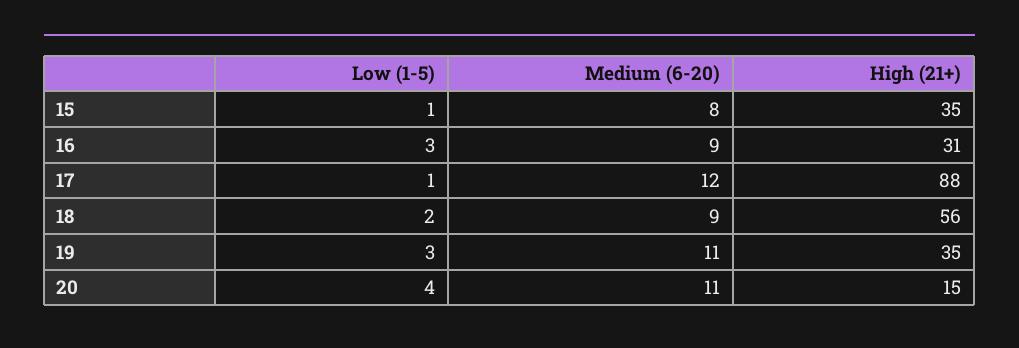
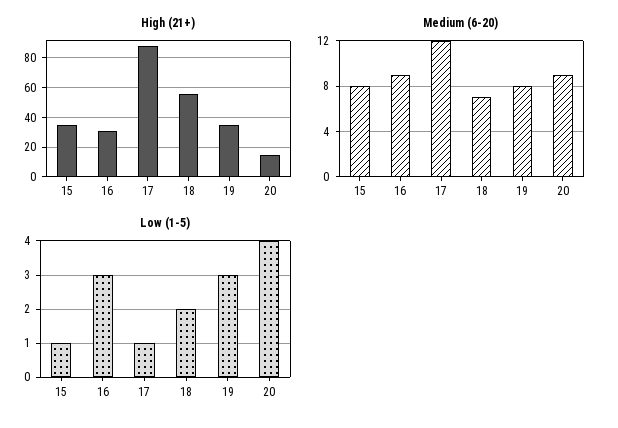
  {
    "Low (1-5)": {
      "15": 1,
      "16": 3,
      "17": 1,
      "18": 2,
      "19": 3,
      "20": 4
    },
    "Medium (6-20)": {
      "15": 8,
      "16": 9,
      "17": 12,
-     "18": 9,
+     "18": 7,
-     "19": 11,
+     "19": 8,
-     "20": 11
+     "20": 9
    },
    "High (21+)": {
      "15": 35,
      "16": 31,
      "17": 88,
      "18": 56,
      "19": 35,
      "20": 15
    }
  }

